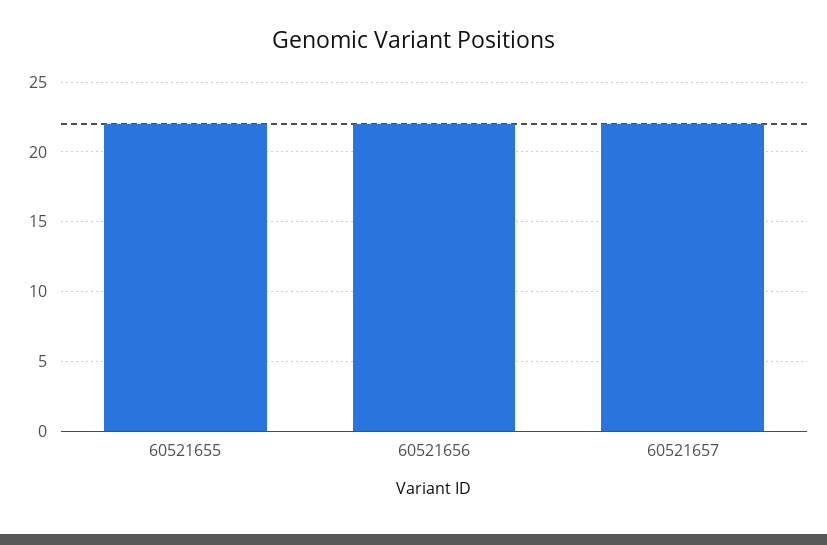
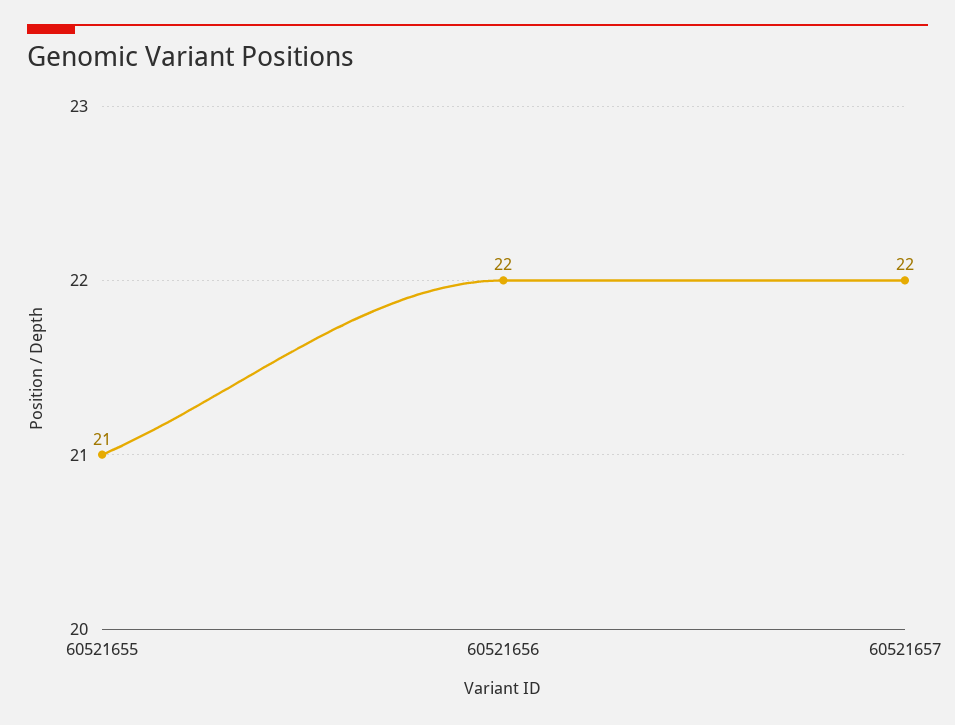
  {
-   "60521655": 22,
+   "60521655": 21,
    "60521656": 22,
    "60521657": 22
  }

